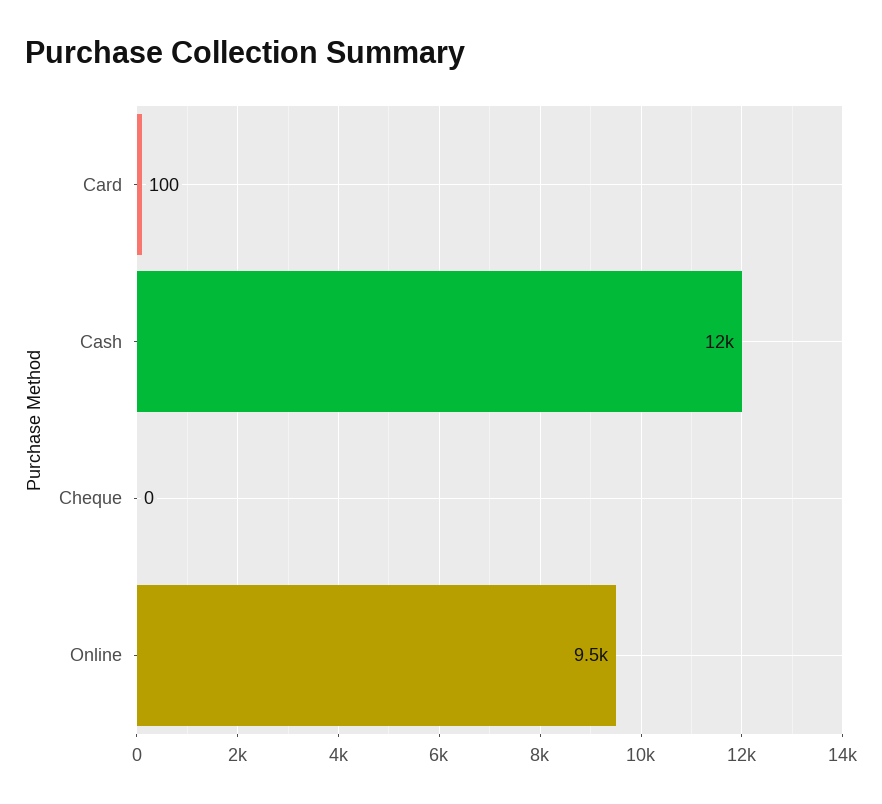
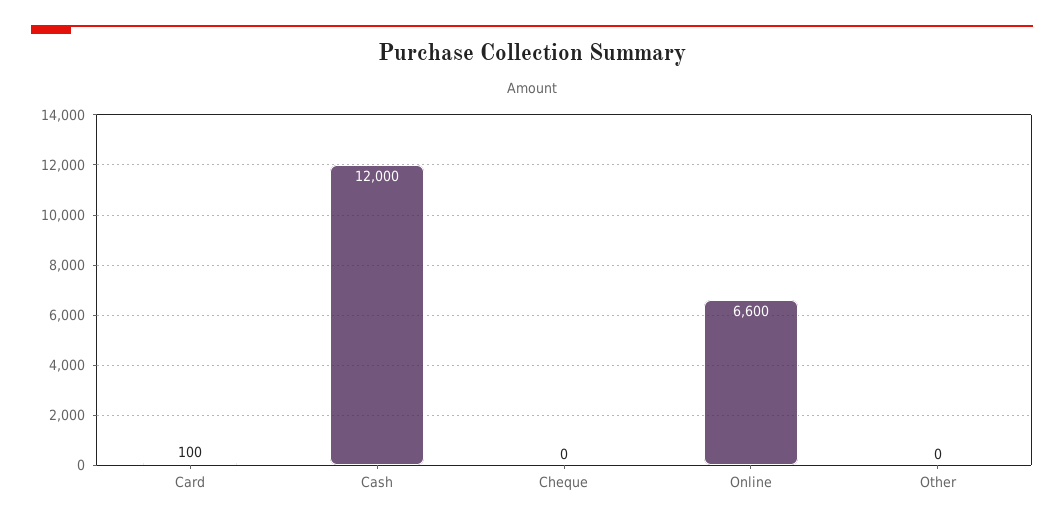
  {
    "Card": 100,
    "Cash": 12000,
    "Cheque": 0,
-   "Online": 9500
+   "Online": 6600,
+   "Other": 0
  }

